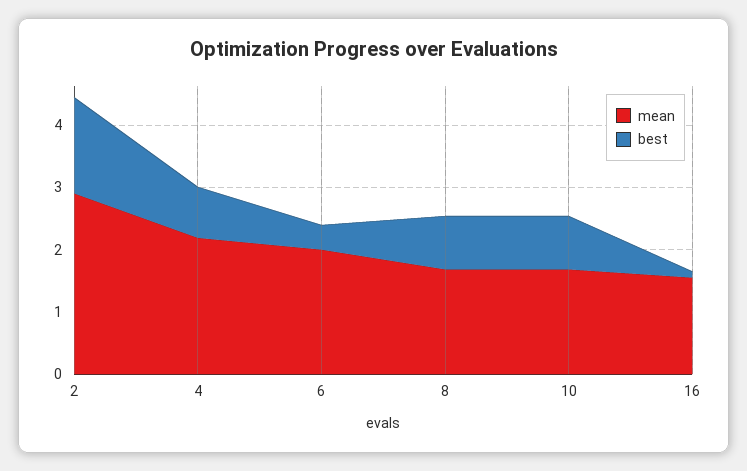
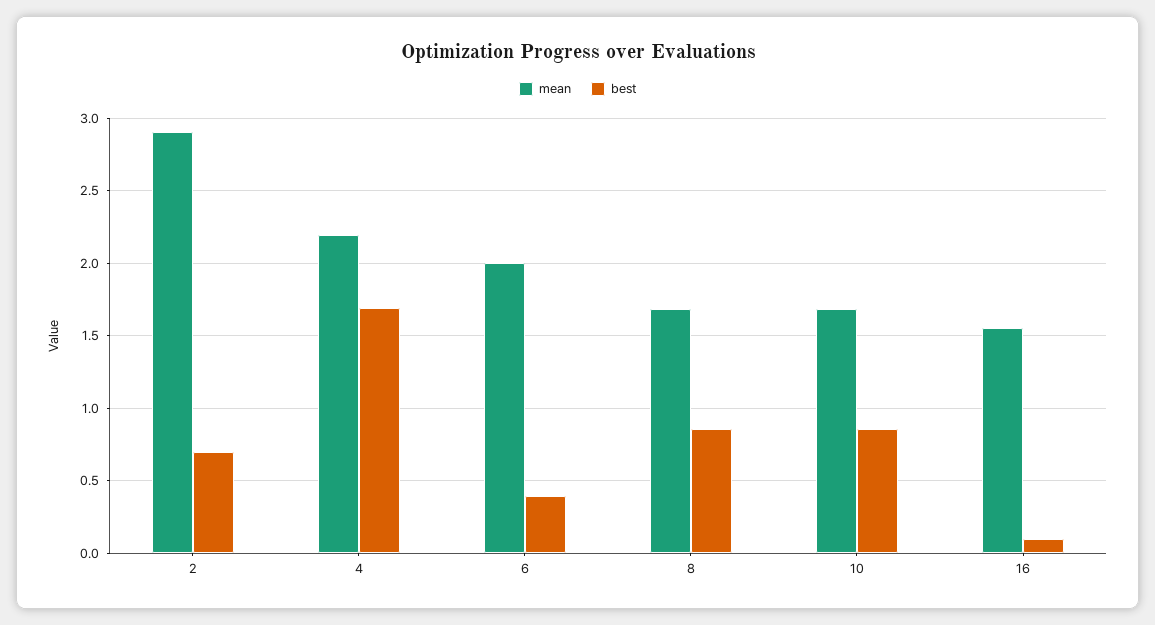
  {
    "mean": {
      "2": 2.9,
      "4": 2.2,
      "6": 2,
      "8": 1.7,
      "10": 1.7,
      "16": 1.55
    },
    "best": {
-     "2": 1.6,
+     "2": 0.7,
-     "4": 0.8,
+     "4": 1.7,
      "6": 0.4,
      "8": 0.85,
      "10": 0.85,
      "16": 0.1
    }
  }

